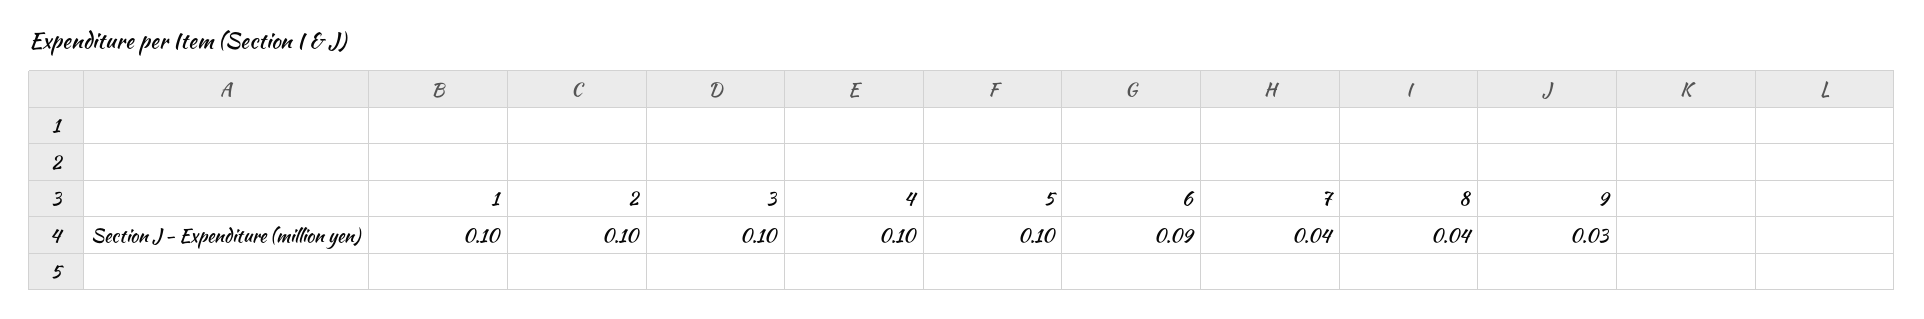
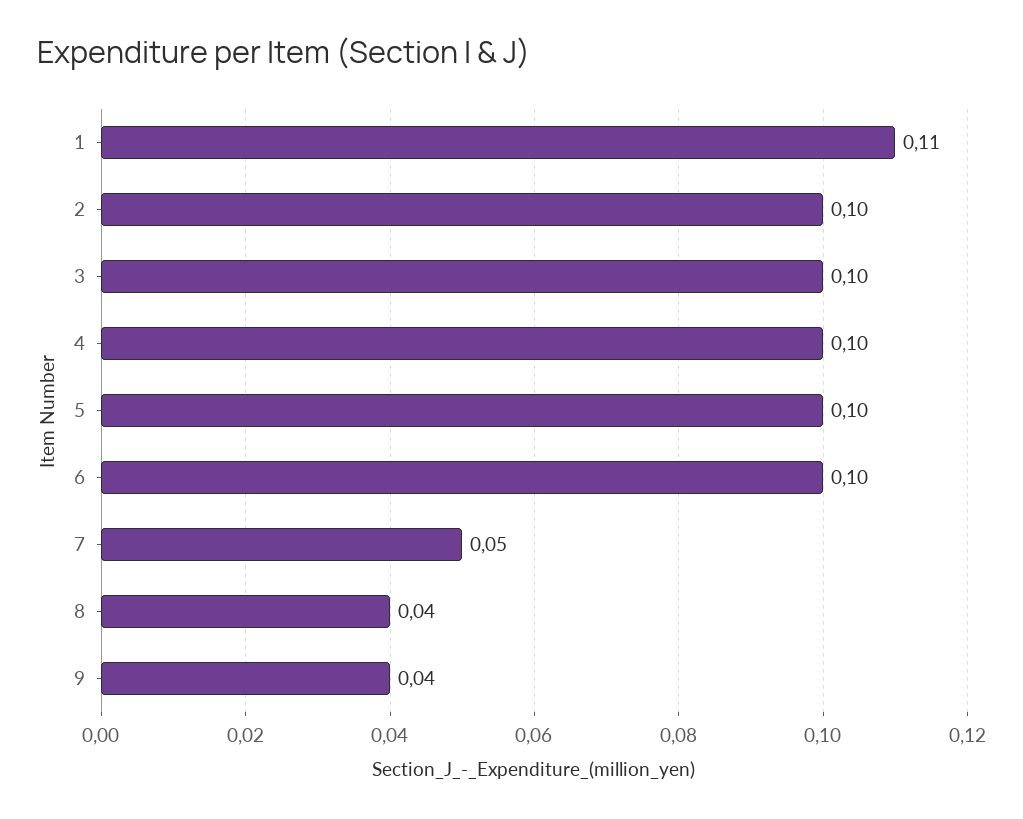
  {
-   "1": 0.1,
+   "1": 0.11,
    "2": 0.1,
    "3": 0.1,
    "4": 0.1,
    "5": 0.1,
-   "6": 0.09,
+   "6": 0.1,
-   "7": 0.04,
+   "7": 0.05,
    "8": 0.04,
-   "9": 0.03
+   "9": 0.04
  }

